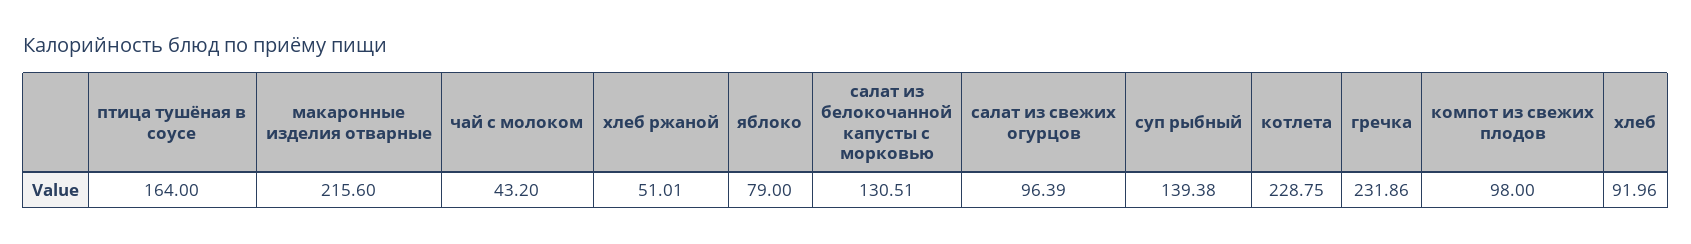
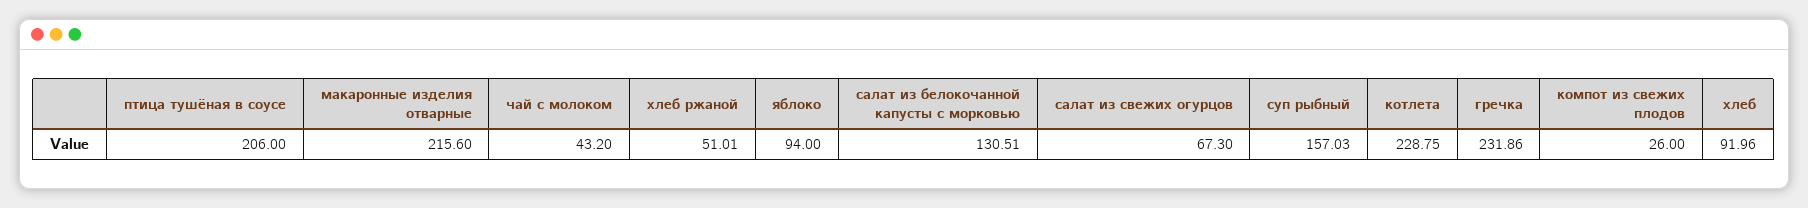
  {
-   "птица тушёная в соусе": 164,
+   "птица тушёная в соусе": 206,
    "макаронные изделия отварные": 215.6,
    "чай с молоком": 43.2,
    "хлеб ржаной": 51.01,
-   "яблоко": 79,
+   "яблоко": 94,
    "салат из белокочанной капусты с морковью": 130.51,
-   "салат из свежих огурцов": 96.39,
+   "салат из свежих огурцов": 67.3,
-   "суп рыбный": 139.38,
+   "суп рыбный": 157.03,
    "котлета": 228.75,
    "гречка": 231.86,
-   "компот из свежих плодов": 98,
+   "компот из свежих плодов": 26,
    "хлеб": 91.96
  }

